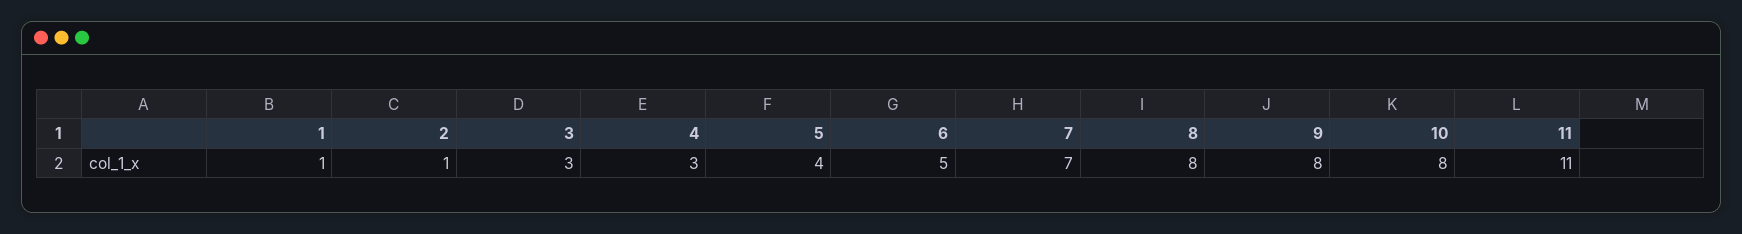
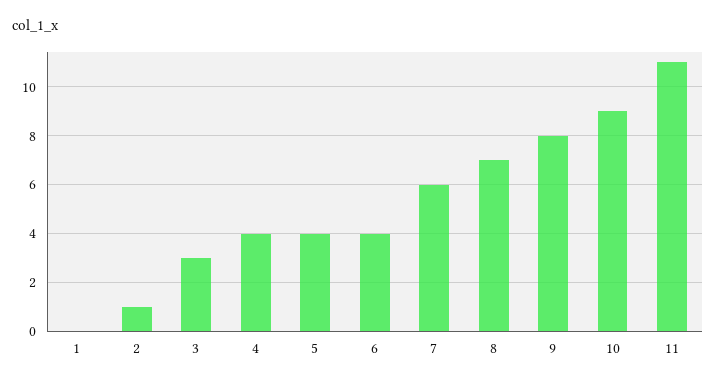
  {
-   "1": 1,
+   "1": 0,
    "2": 1,
    "3": 3,
-   "4": 3,
+   "4": 4,
    "5": 4,
-   "6": 5,
+   "6": 4,
-   "7": 7,
+   "7": 6,
-   "8": 8,
+   "8": 7,
    "9": 8,
-   "10": 8,
+   "10": 9,
    "11": 11
  }

